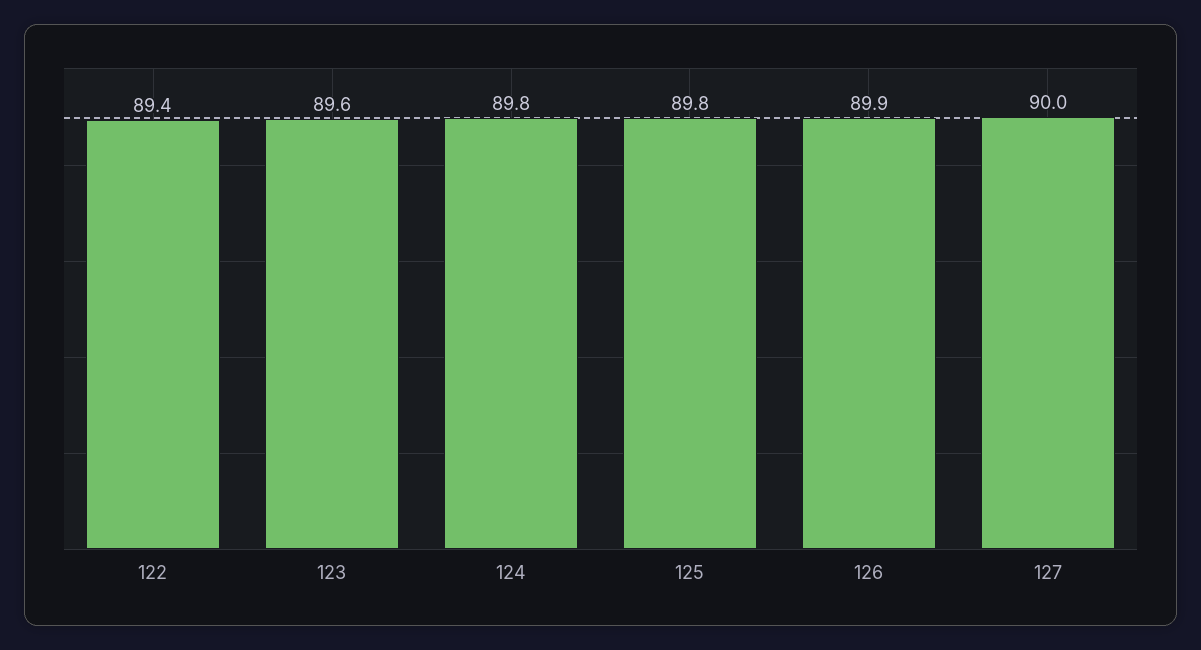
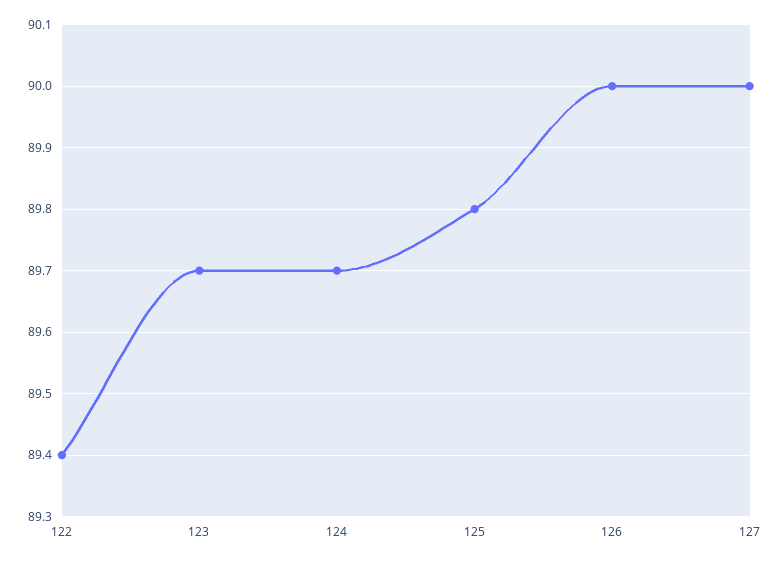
  {
    "122": 89.4,
-   "123": 89.6,
+   "123": 89.7,
-   "124": 89.8,
+   "124": 89.7,
    "125": 89.8,
-   "126": 89.9,
+   "126": 90,
    "127": 90
  }

